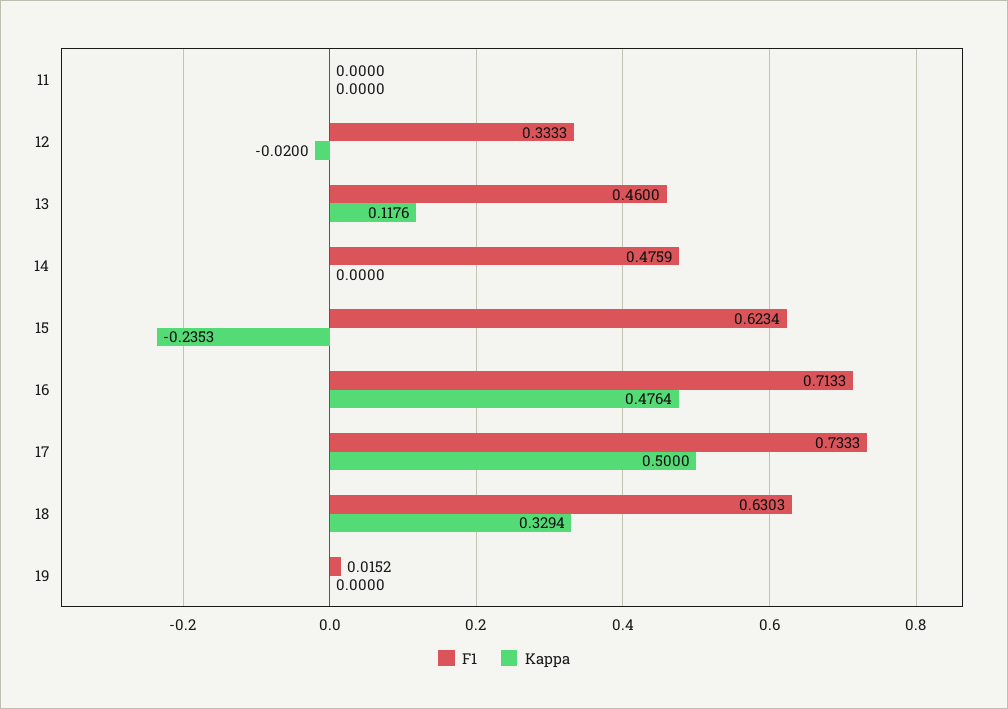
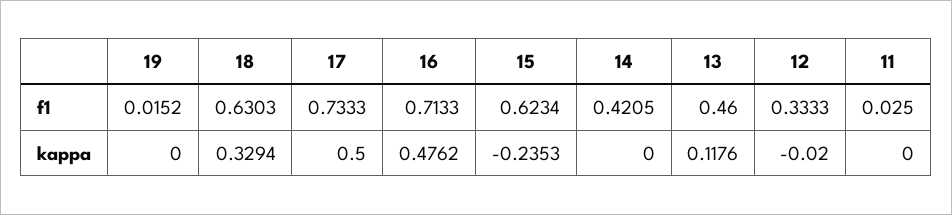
  {
    "F1": {
-     "11": 0,
+     "11": 0.025,
      "12": 0.3333,
      "13": 0.46,
-     "14": 0.4759,
+     "14": 0.4205,
      "15": 0.6234,
      "16": 0.7133,
      "17": 0.7333,
      "18": 0.6303,
      "19": 0.0152
    },
    "Kappa": {
      "11": 0,
      "12": -0.02,
      "13": 0.1176,
      "14": 0,
      "15": -0.2353,
-     "16": 0.4764,
+     "16": 0.4762,
      "17": 0.5,
      "18": 0.3294,
      "19": 0
    }
  }

